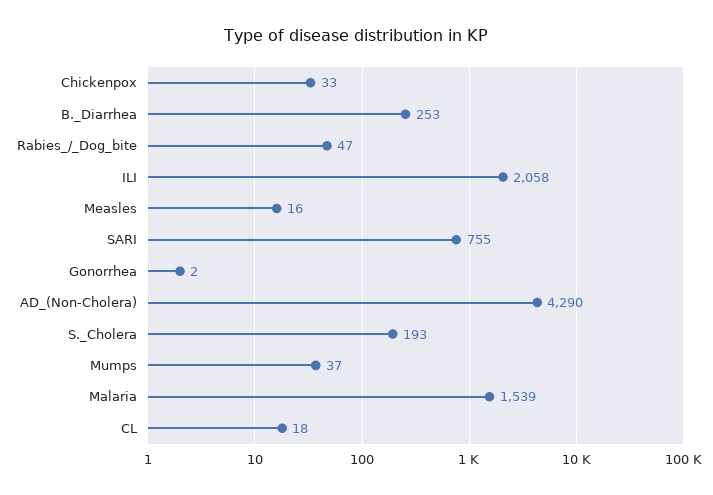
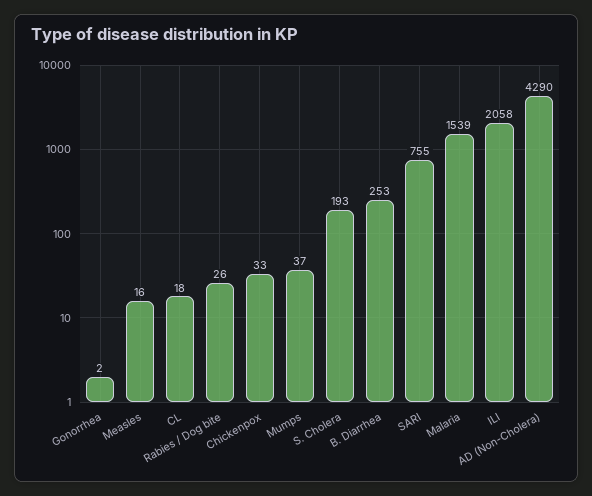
  {
    "Chickenpox": 33,
    "B._Diarrhea": 253,
-   "Rabies_/_Dog_bite": 47,
+   "Rabies_/_Dog_bite": 26,
    "ILI": 2058,
    "Measles": 16,
    "SARI": 755,
    "Gonorrhea": 2,
    "AD_(Non-Cholera)": 4290,
    "S._Cholera": 193,
    "Mumps": 37,
    "Malaria": 1539,
    "CL": 18
  }

